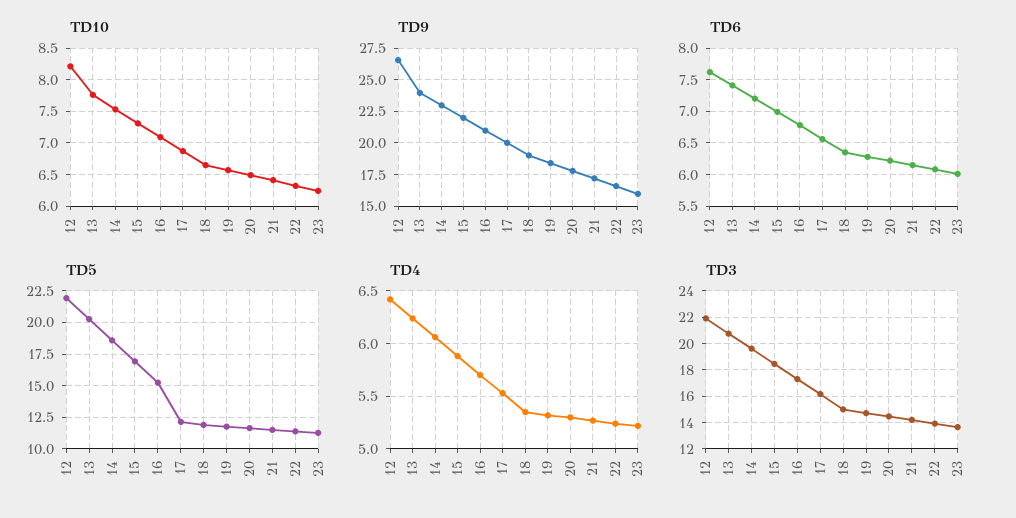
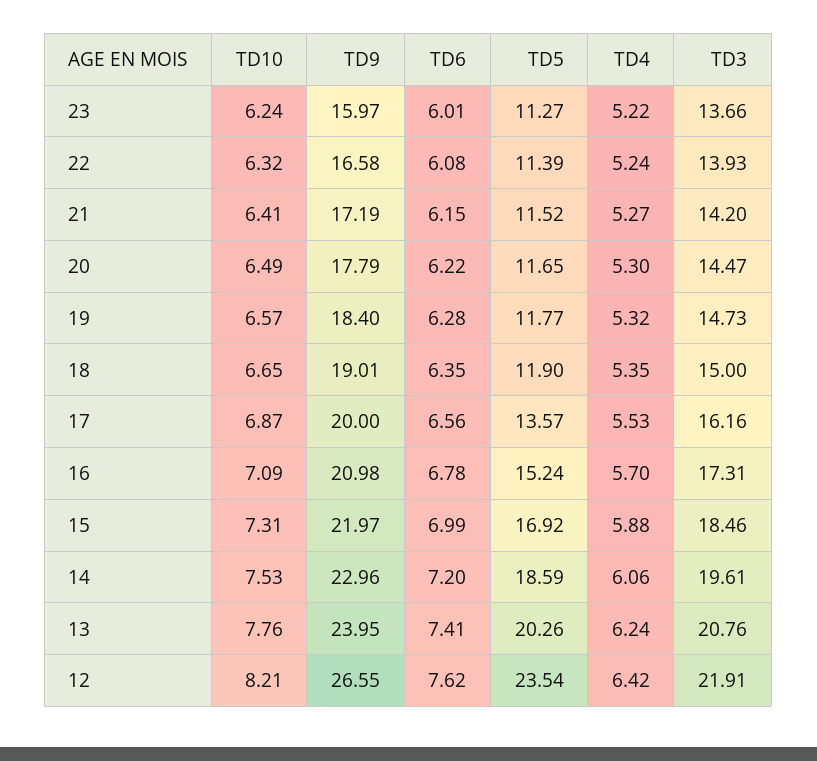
  {
    "TD10": {
      "12": 8.21,
      "13": 7.76,
      "14": 7.53,
      "15": 7.31,
      "16": 7.09,
      "17": 6.87,
      "18": 6.65,
      "19": 6.57,
      "20": 6.49,
      "21": 6.41,
      "22": 6.32,
      "23": 6.24
    },
    "TD9": {
      "12": 26.55,
      "13": 23.95,
      "14": 22.96,
      "15": 21.97,
      "16": 20.98,
      "17": 20,
      "18": 19.01,
      "19": 18.4,
      "20": 17.79,
      "21": 17.19,
      "22": 16.58,
      "23": 15.97
    },
    "TD6": {
      "12": 7.62,
      "13": 7.41,
      "14": 7.2,
      "15": 6.99,
      "16": 6.78,
      "17": 6.56,
      "18": 6.35,
      "19": 6.28,
      "20": 6.22,
      "21": 6.15,
      "22": 6.08,
      "23": 6.01
    },
    "TD5": {
-     "12": 22,
+     "12": 23.54,
      "13": 20.26,
      "14": 18.59,
      "15": 16.92,
      "16": 15.24,
-     "17": 12,
+     "17": 13.57,
      "18": 11.9,
      "19": 11.77,
      "20": 11.65,
      "21": 11.52,
      "22": 11.39,
      "23": 11.27
    },
    "TD4": {
      "12": 6.42,
      "13": 6.24,
      "14": 6.06,
      "15": 5.88,
      "16": 5.7,
      "17": 5.53,
      "18": 5.35,
      "19": 5.32,
      "20": 5.3,
      "21": 5.27,
      "22": 5.24,
      "23": 5.22
    },
    "TD3": {
      "12": 21.91,
      "13": 20.76,
      "14": 19.61,
      "15": 18.46,
      "16": 17.31,
      "17": 16.16,
      "18": 15,
      "19": 14.73,
      "20": 14.47,
      "21": 14.2,
      "22": 13.93,
      "23": 13.66
    }
  }

